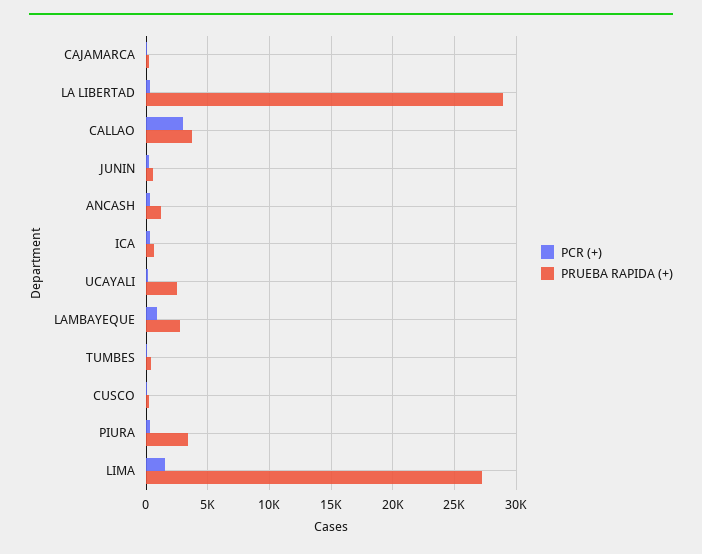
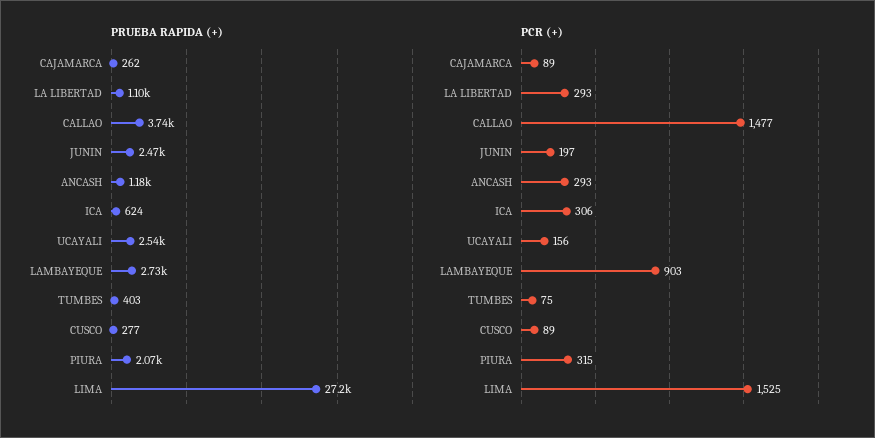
  {
    "PCR (+)": {
      "CAJAMARCA": 89,
      "LA LIBERTAD": 293,
-     "CALLAO": 3000,
+     "CALLAO": 1477,
      "JUNIN": 197,
      "ANCASH": 293,
      "ICA": 306,
      "UCAYALI": 156,
      "LAMBAYEQUE": 903,
      "TUMBES": 75,
      "CUSCO": 89,
      "PIURA": 315,
      "LIMA": 1525
    },
    "PRUEBA RAPIDA (+)": {
      "CAJAMARCA": 262,
-     "LA LIBERTAD": 29000,
+     "LA LIBERTAD": 1100,
      "CALLAO": 3740,
-     "JUNIN": 500,
+     "JUNIN": 2470,
      "ANCASH": 1180,
      "ICA": 624,
      "UCAYALI": 2540,
      "LAMBAYEQUE": 2730,
      "TUMBES": 403,
      "CUSCO": 277,
-     "PIURA": 3500,
+     "PIURA": 2070,
      "LIMA": 27200
    }
  }

